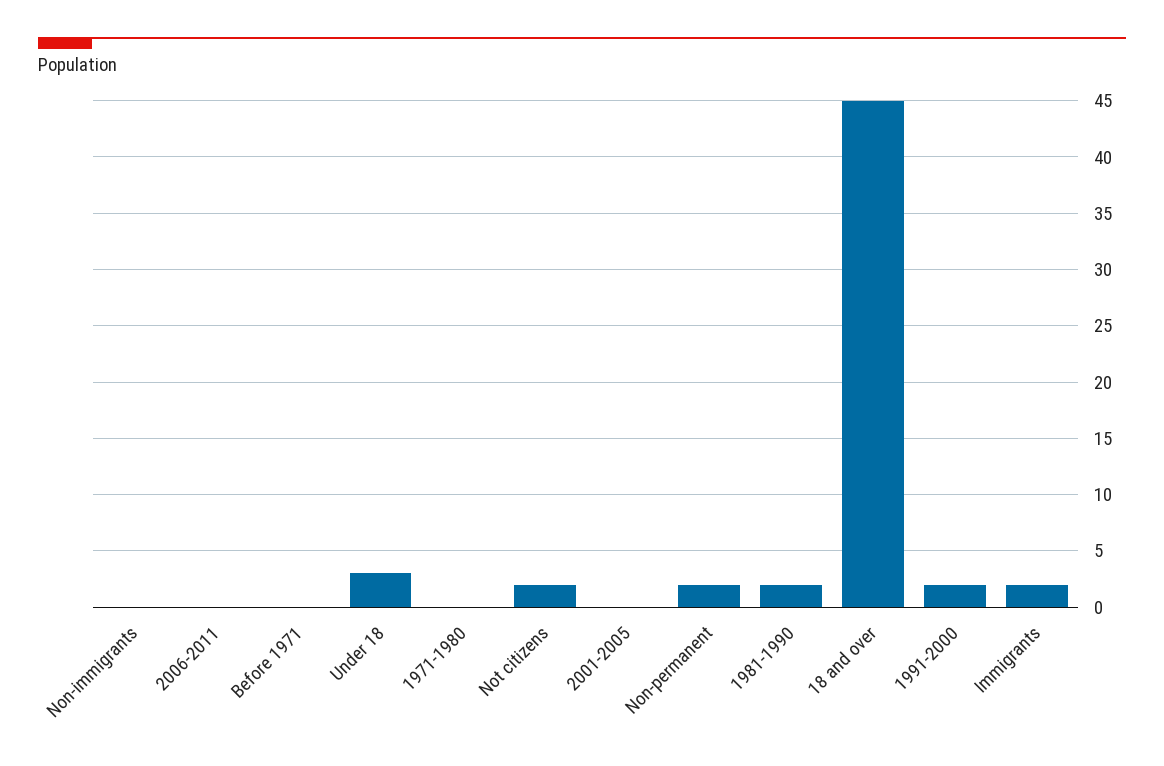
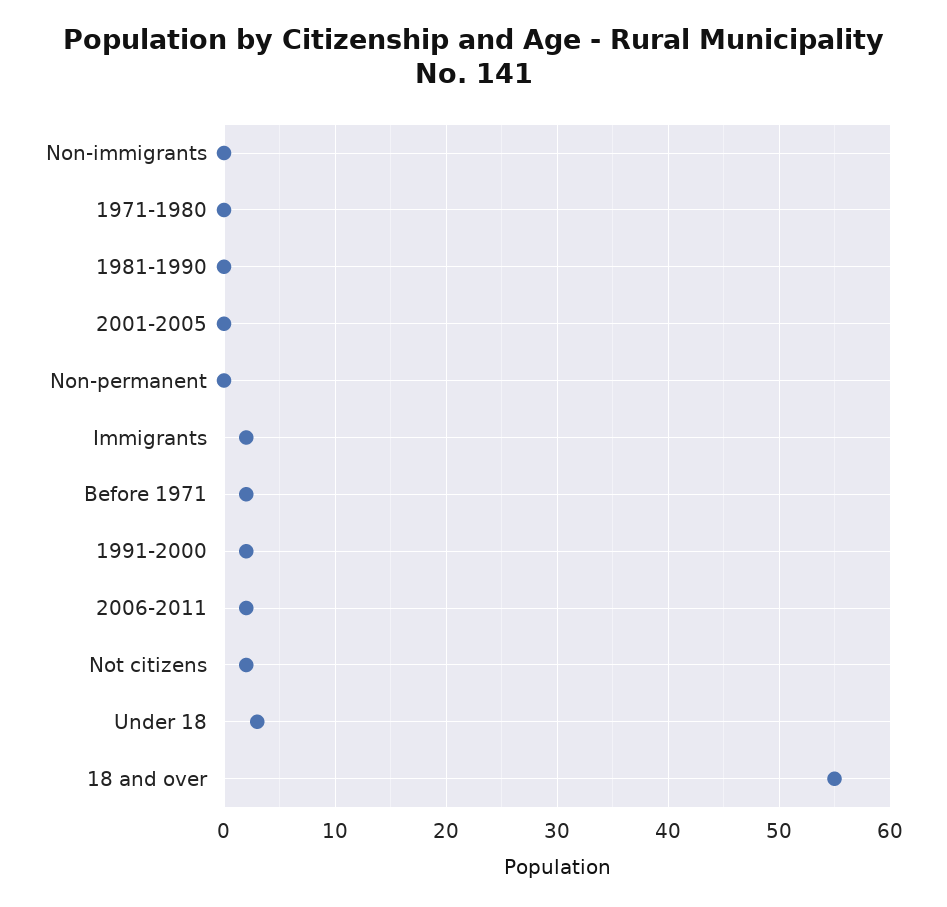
  {
    "Non-immigrants": 0,
-   "2006-2011": 0,
+   "2006-2011": 2,
-   "Before 1971": 0,
+   "Before 1971": 2,
    "Under 18": 3,
    "1971-1980": 0,
    "Not citizens": 2,
    "2001-2005": 0,
-   "Non-permanent": 2,
+   "Non-permanent": 0,
-   "1981-1990": 2,
+   "1981-1990": 0,
-   "18 and over": 45,
+   "18 and over": 55,
    "1991-2000": 2,
    "Immigrants": 2
  }

